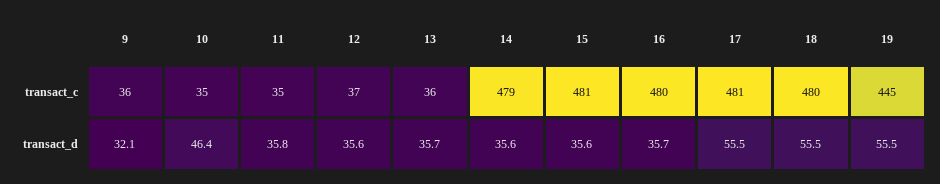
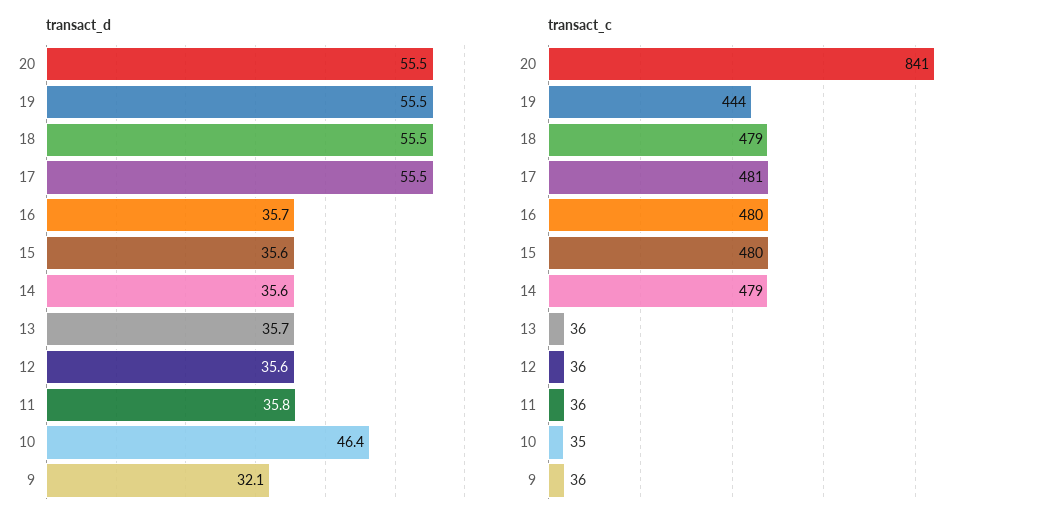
  {
    "transact_c": {
      "9": 36,
      "10": 35,
-     "11": 35,
+     "11": 36,
-     "12": 37,
+     "12": 36,
      "13": 36,
      "14": 479,
-     "15": 481,
+     "15": 480,
      "16": 480,
      "17": 481,
-     "18": 480,
+     "18": 479,
-     "19": 445
+     "19": 444,
+     "20": 841
    },
    "transact_d": {
      "9": 32.1,
      "10": 46.4,
      "11": 35.8,
      "12": 35.6,
      "13": 35.7,
      "14": 35.6,
      "15": 35.6,
      "16": 35.7,
      "17": 55.5,
      "18": 55.5,
-     "19": 55.5
+     "19": 55.5,
+     "20": 55.5
    }
  }

